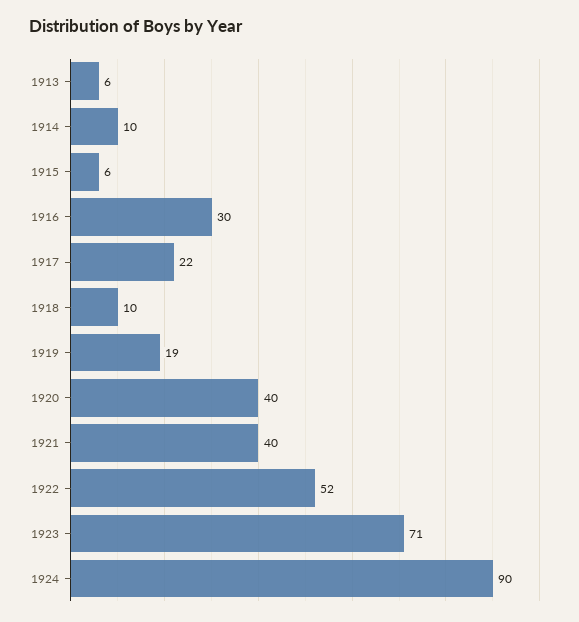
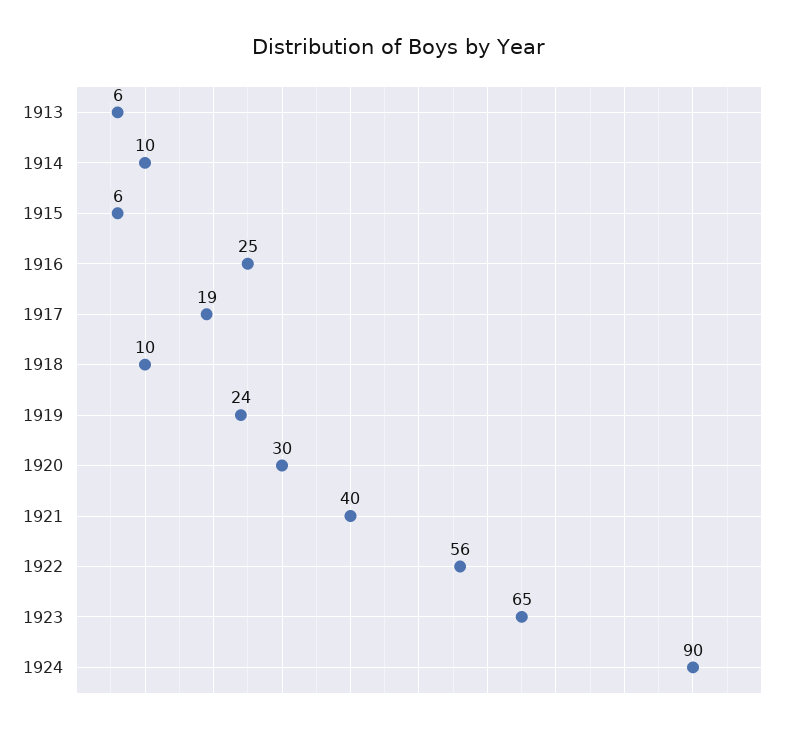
  {
    "1913": 6,
    "1914": 10,
    "1915": 6,
-   "1916": 30,
+   "1916": 25,
-   "1917": 22,
+   "1917": 19,
    "1918": 10,
-   "1919": 19,
+   "1919": 24,
-   "1920": 40,
+   "1920": 30,
    "1921": 40,
-   "1922": 52,
+   "1922": 56,
-   "1923": 71,
+   "1923": 65,
    "1924": 90
  }

